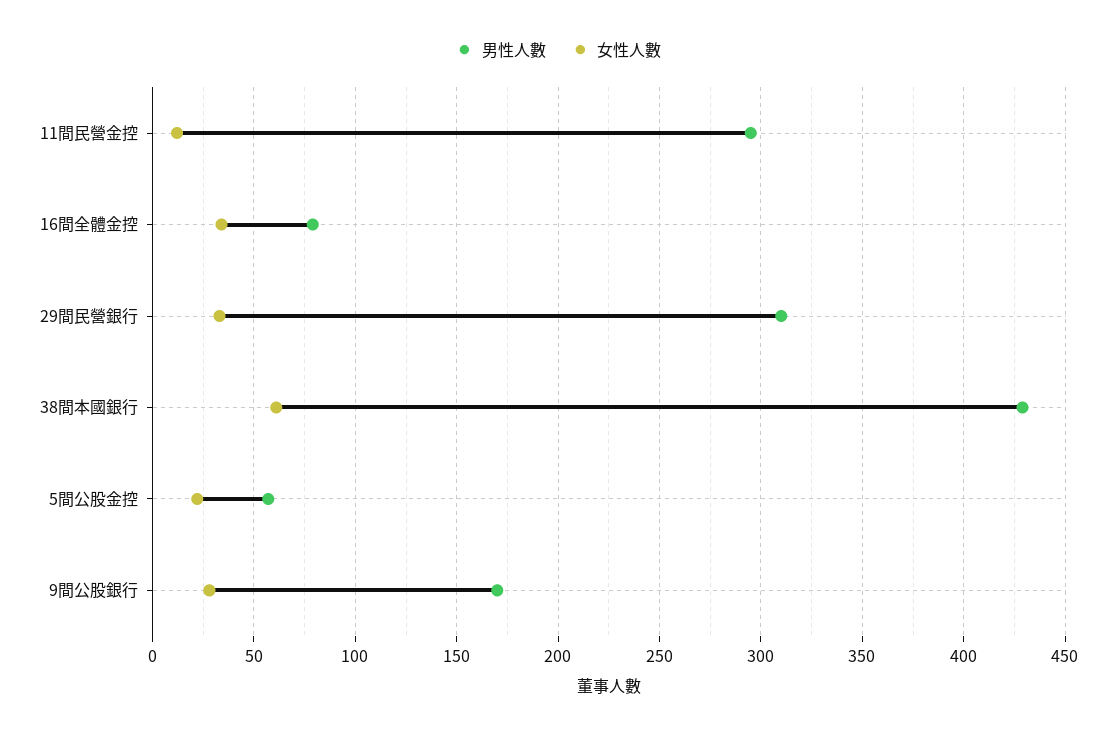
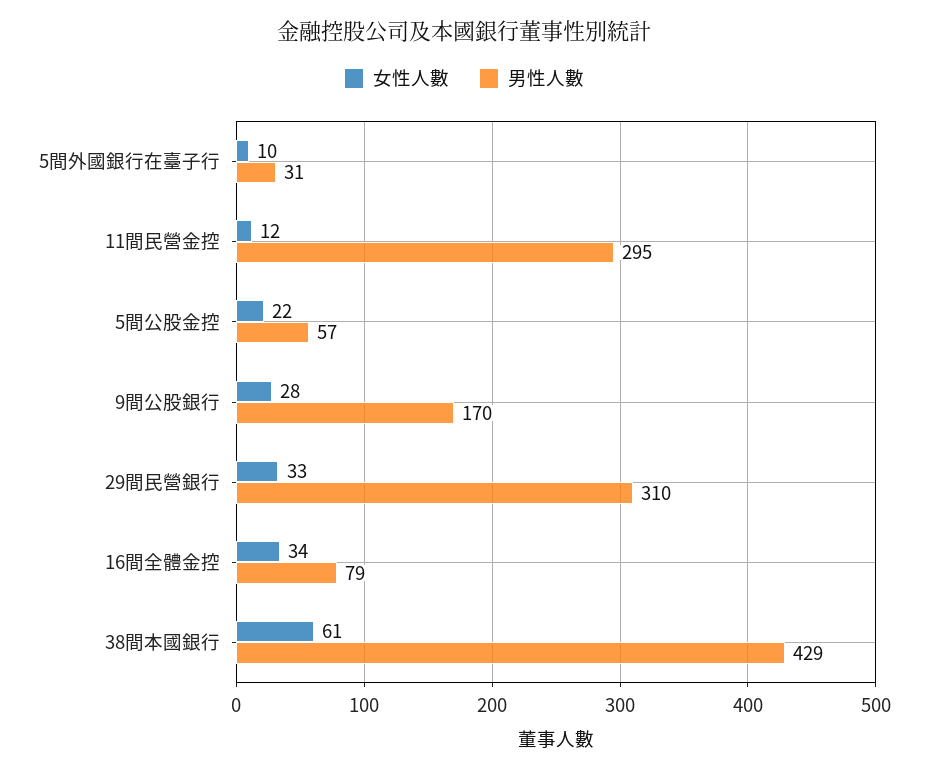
  {
    "男性人數": {
      "11間民營金控": 295,
      "16間全體金控": 79,
      "29間民營銀行": 310,
      "38間本國銀行": 429,
      "5間公股金控": 57,
-     "9間公股銀行": 170
+     "9間公股銀行": 170,
+     "5間外國銀行在臺子行": 31
    },
    "女性人數": {
      "11間民營金控": 12,
      "16間全體金控": 34,
      "29間民營銀行": 33,
      "38間本國銀行": 61,
      "5間公股金控": 22,
-     "9間公股銀行": 28
+     "9間公股銀行": 28,
+     "5間外國銀行在臺子行": 10
    }
  }

